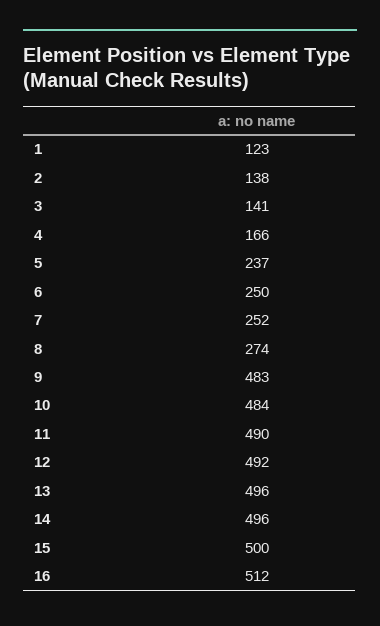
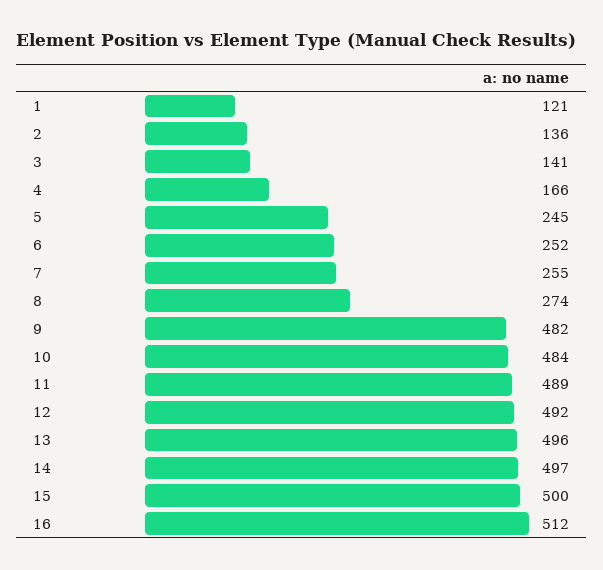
  {
-   "1": 123,
+   "1": 121,
-   "2": 138,
+   "2": 136,
    "3": 141,
    "4": 166,
-   "5": 237,
+   "5": 245,
-   "6": 250,
+   "6": 252,
-   "7": 252,
+   "7": 255,
    "8": 274,
-   "9": 483,
+   "9": 482,
    "10": 484,
-   "11": 490,
+   "11": 489,
    "12": 492,
    "13": 496,
-   "14": 496,
+   "14": 497,
    "15": 500,
    "16": 512
  }

